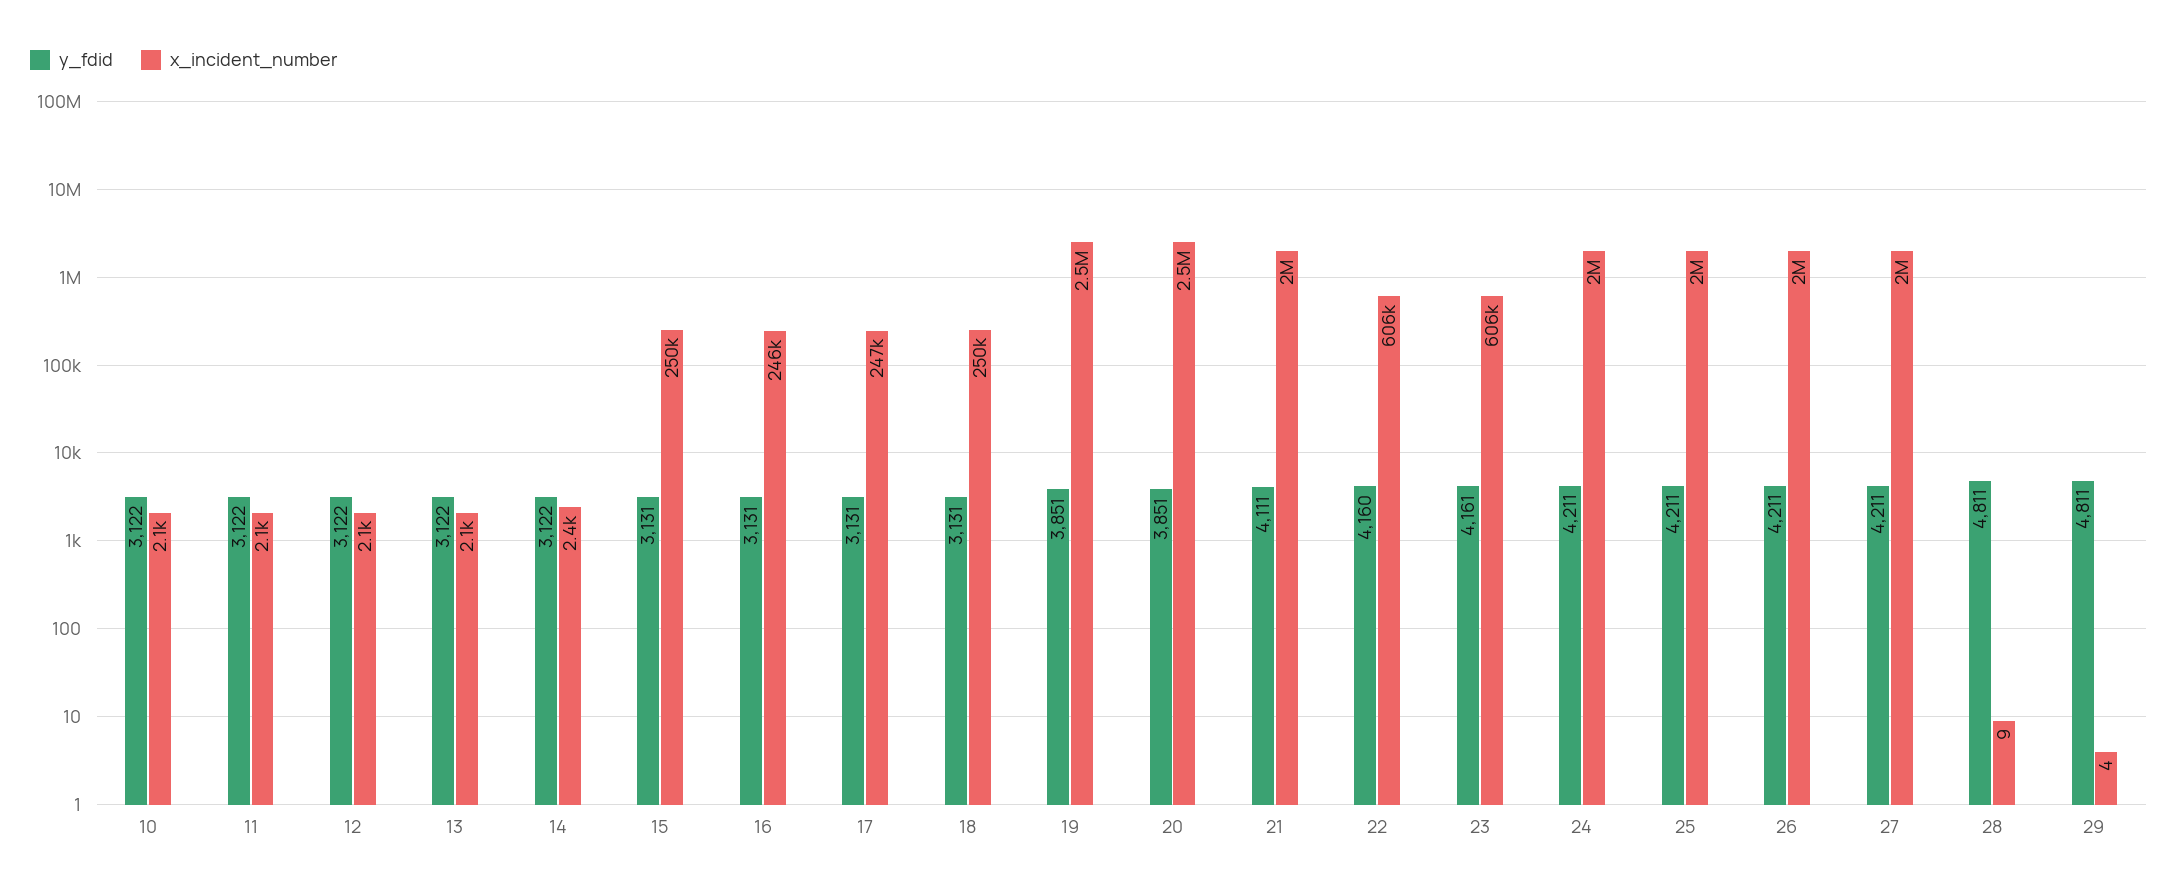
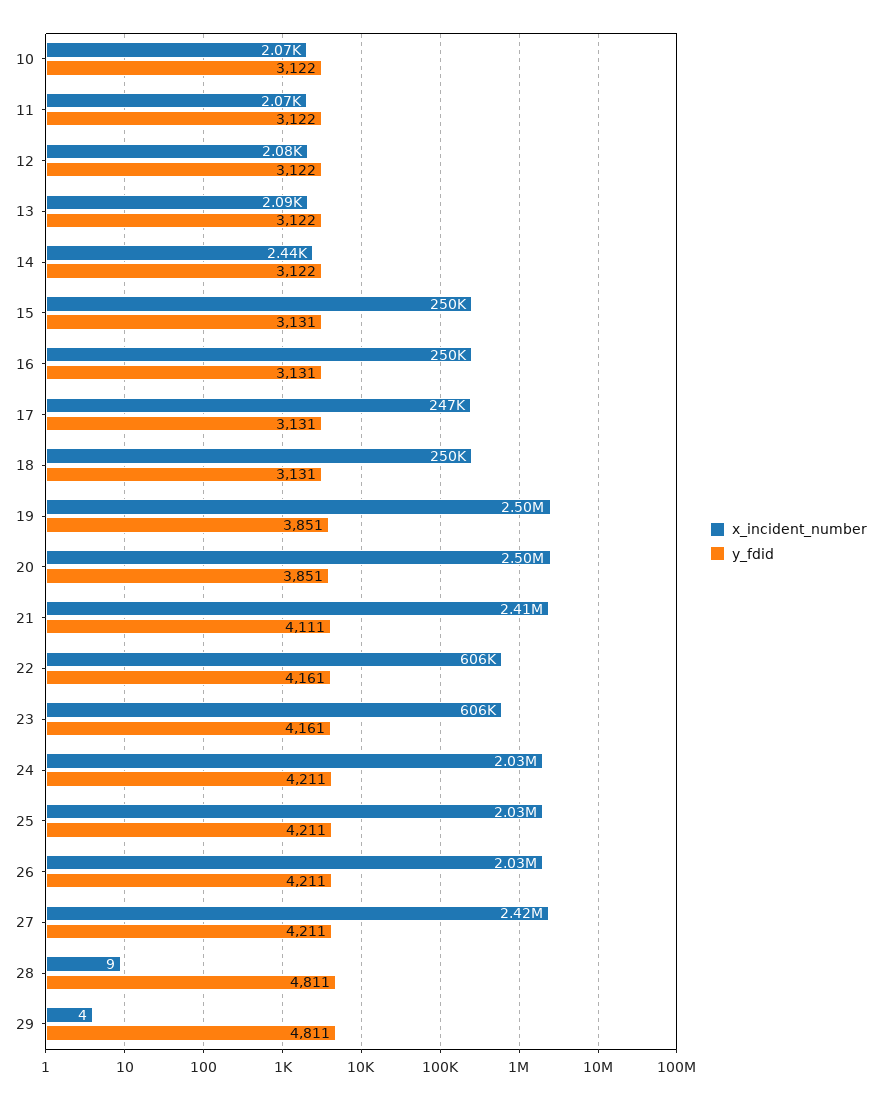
  {
    "y_fdid": {
      "10": 3122,
      "11": 3122,
      "12": 3122,
      "13": 3122,
      "14": 3122,
      "15": 3131,
      "16": 3131,
      "17": 3131,
      "18": 3131,
      "19": 3851,
      "20": 3851,
      "21": 4111,
-     "22": 4160,
+     "22": 4161,
      "23": 4161,
      "24": 4211,
      "25": 4211,
      "26": 4211,
      "27": 4211,
      "28": 4811,
      "29": 4811
    },
    "x_incident_number": {
      "10": 2070,
      "11": 2070,
      "12": 2080,
      "13": 2090,
      "14": 2440,
      "15": 250000,
-     "16": 246000,
+     "16": 250000,
      "17": 247000,
      "18": 250000,
      "19": 2500000,
      "20": 2500000,
-     "21": 2000000,
+     "21": 2410000,
      "22": 606000,
      "23": 606000,
      "24": 2030000,
      "25": 2030000,
      "26": 2030000,
-     "27": 2000000,
+     "27": 2420000,
      "28": 9,
      "29": 4
    }
  }

